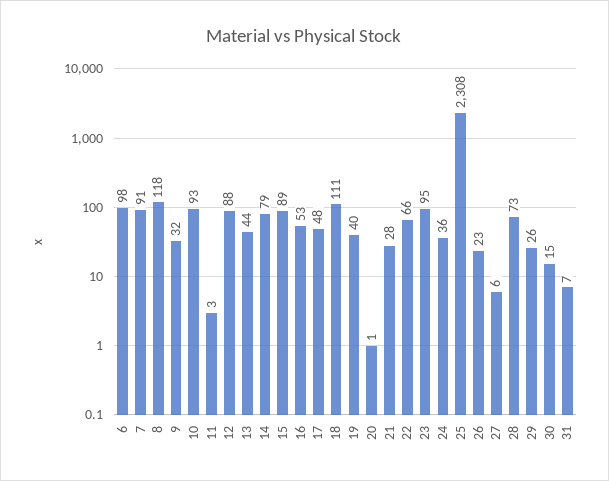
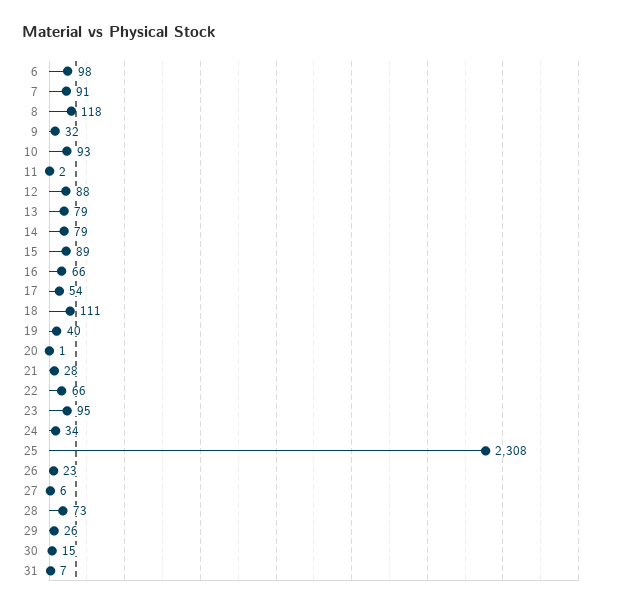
  {
    "6": 98,
    "7": 91,
    "8": 118,
    "9": 32,
    "10": 93,
-   "11": 3,
+   "11": 2,
    "12": 88,
-   "13": 44,
+   "13": 79,
    "14": 79,
    "15": 89,
-   "16": 53,
+   "16": 66,
-   "17": 48,
+   "17": 54,
    "18": 111,
    "19": 40,
    "20": 1,
    "21": 28,
    "22": 66,
    "23": 95,
-   "24": 36,
+   "24": 34,
    "25": 2308,
    "26": 23,
    "27": 6,
    "28": 73,
    "29": 26,
    "30": 15,
    "31": 7
  }

